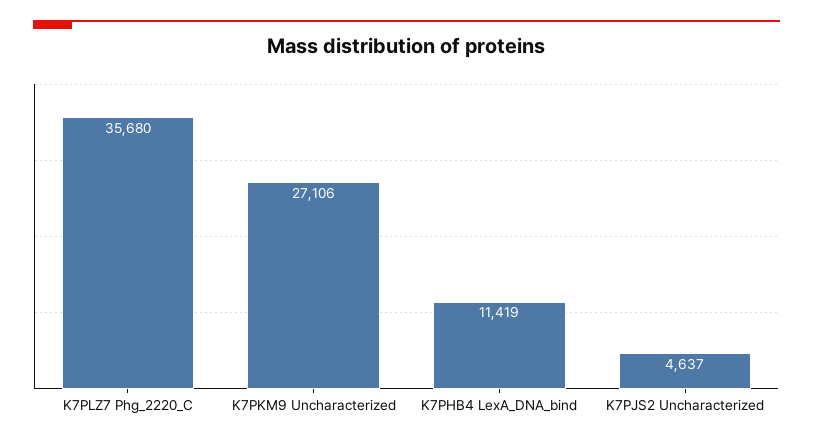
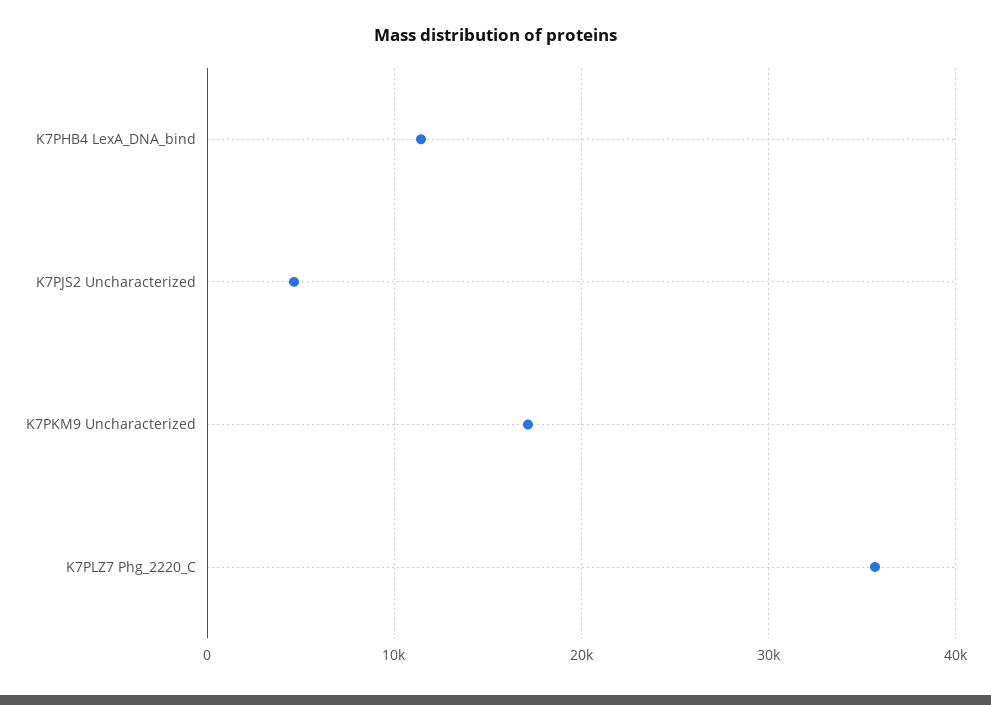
  {
    "K7PLZ7 Phg_2220_C": 35680,
-   "K7PKM9 Uncharacterized": 27106,
+   "K7PKM9 Uncharacterized": 17000,
    "K7PHB4 LexA_DNA_bind": 11419,
    "K7PJS2 Uncharacterized": 4637
  }

